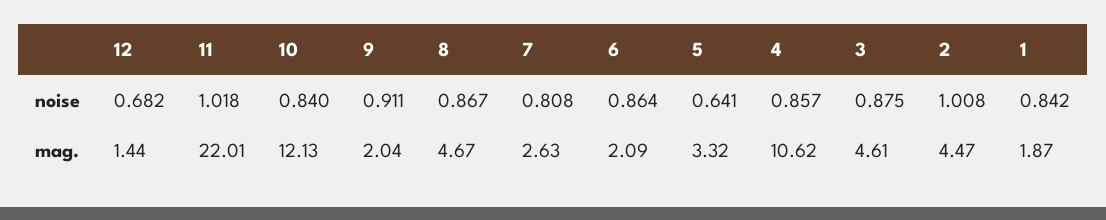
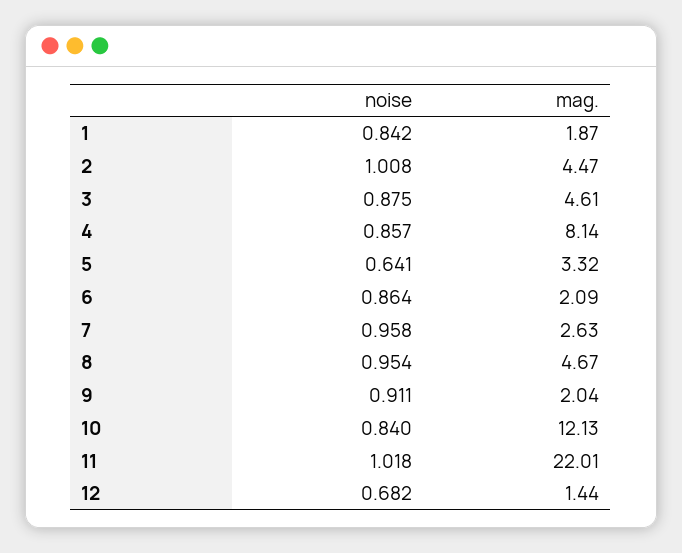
  {
    "12": {
      "noise": 0.682,
      "mag.": 1.44
    },
    "11": {
      "noise": 1.018,
      "mag.": 22.01
    },
    "10": {
      "noise": 0.84,
      "mag.": 12.13
    },
    "9": {
      "noise": 0.911,
      "mag.": 2.04
    },
    "8": {
-     "noise": 0.867,
+     "noise": 0.954,
      "mag.": 4.67
    },
    "7": {
-     "noise": 0.808,
+     "noise": 0.958,
      "mag.": 2.63
    },
    "6": {
      "noise": 0.864,
      "mag.": 2.09
    },
    "5": {
      "noise": 0.641,
      "mag.": 3.32
    },
    "4": {
      "noise": 0.857,
-     "mag.": 10.62
+     "mag.": 8.14
    },
    "3": {
      "noise": 0.875,
      "mag.": 4.61
    },
    "2": {
      "noise": 1.008,
      "mag.": 4.47
    },
    "1": {
      "noise": 0.842,
      "mag.": 1.87
    }
  }

